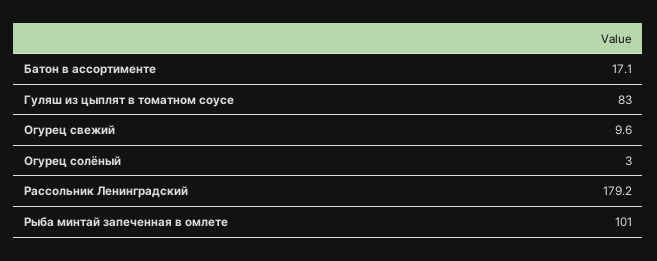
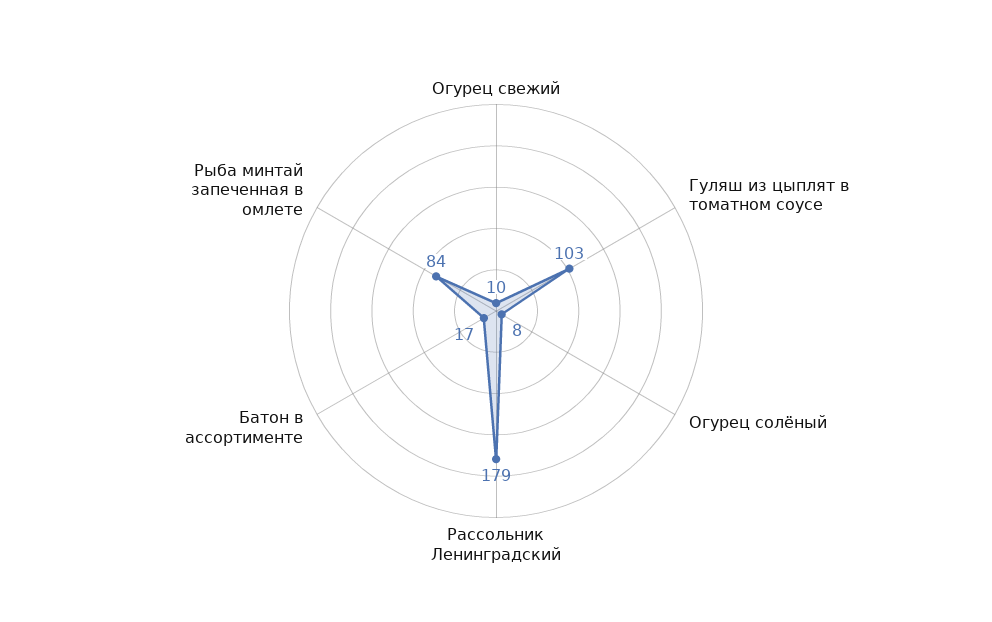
  {
    "Батон в ассортименте": 17.1,
-   "Гуляш из цыплят в томатном соусе": 83,
+   "Гуляш из цыплят в томатном соусе": 103,
    "Огурец свежий": 9.6,
-   "Огурец солёный": 3,
+   "Огурец солёный": 8,
    "Рассольник Ленинградский": 179.2,
-   "Рыба минтай запеченная в омлете": 101
+   "Рыба минтай запеченная в омлете": 84
  }

